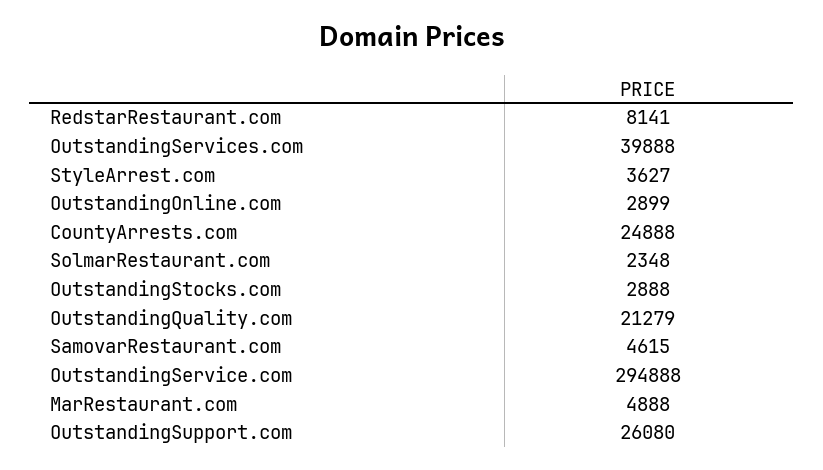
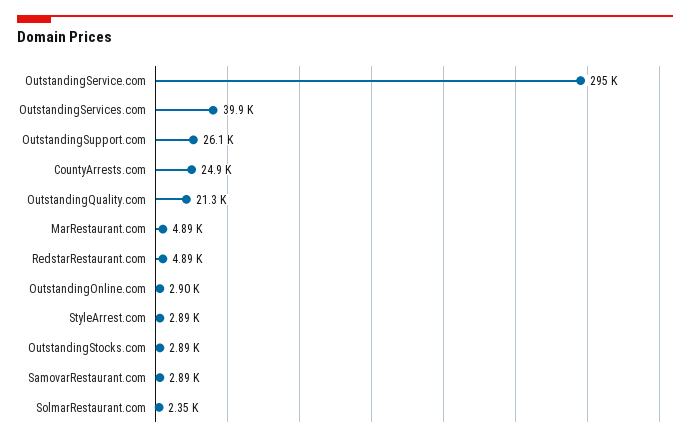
  {
-   "RedstarRestaurant.com": 8141,
+   "RedstarRestaurant.com": 4890,
    "OutstandingServices.com": 39888,
-   "StyleArrest.com": 3627,
+   "StyleArrest.com": 2890,
    "OutstandingOnline.com": 2899,
    "CountyArrests.com": 24888,
    "SolmarRestaurant.com": 2348,
    "OutstandingStocks.com": 2888,
    "OutstandingQuality.com": 21279,
-   "SamovarRestaurant.com": 4615,
+   "SamovarRestaurant.com": 2890,
    "OutstandingService.com": 294888,
    "MarRestaurant.com": 4888,
    "OutstandingSupport.com": 26080
  }

